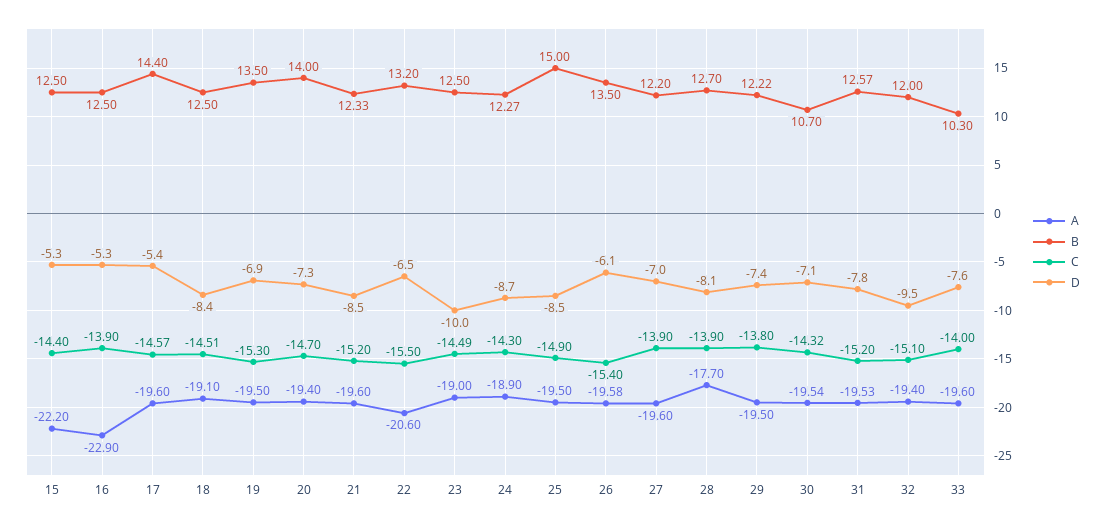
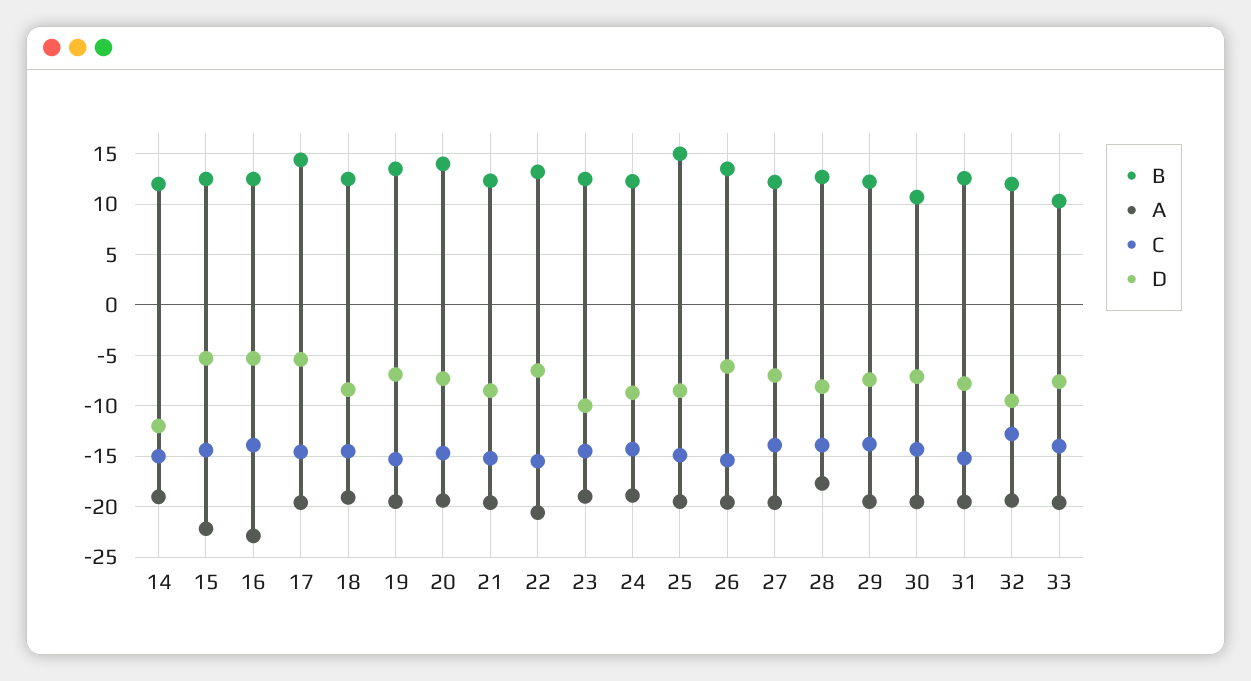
  {
    "A": {
      "15": -22.2,
      "16": -22.9,
      "17": -19.6,
      "18": -19.1,
      "19": -19.5,
      "20": -19.4,
      "21": -19.6,
      "22": -20.6,
      "23": -19,
      "24": -18.9,
      "25": -19.5,
      "26": -19.58,
      "27": -19.6,
      "28": -17.7,
      "29": -19.5,
      "30": -19.54,
      "31": -19.53,
      "32": -19.4,
-     "33": -19.6
+     "33": -19.6,
+     "14": -19
    },
    "B": {
      "15": 12.5,
      "16": 12.5,
      "17": 14.4,
      "18": 12.5,
      "19": 13.5,
      "20": 14,
      "21": 12.33,
      "22": 13.2,
      "23": 12.5,
      "24": 12.27,
      "25": 15,
      "26": 13.5,
      "27": 12.2,
      "28": 12.7,
      "29": 12.22,
      "30": 10.7,
      "31": 12.57,
      "32": 12,
-     "33": 10.3
+     "33": 10.3,
+     "14": 12
    },
    "C": {
      "15": -14.4,
      "16": -13.9,
      "17": -14.57,
      "18": -14.51,
      "19": -15.3,
      "20": -14.7,
      "21": -15.2,
      "22": -15.5,
      "23": -14.49,
      "24": -14.3,
      "25": -14.9,
      "26": -15.4,
      "27": -13.9,
      "28": -13.9,
      "29": -13.8,
      "30": -14.32,
      "31": -15.2,
-     "32": -15.1,
+     "32": -13,
-     "33": -14
+     "33": -14,
+     "14": -15
    },
    "D": {
      "15": -5.3,
      "16": -5.3,
      "17": -5.4,
      "18": -8.4,
      "19": -6.9,
      "20": -7.3,
      "21": -8.5,
      "22": -6.5,
      "23": -10,
      "24": -8.7,
      "25": -8.5,
      "26": -6.1,
      "27": -7,
      "28": -8.1,
      "29": -7.4,
      "30": -7.1,
      "31": -7.8,
      "32": -9.5,
-     "33": -7.6
+     "33": -7.6,
+     "14": -12
    }
  }

